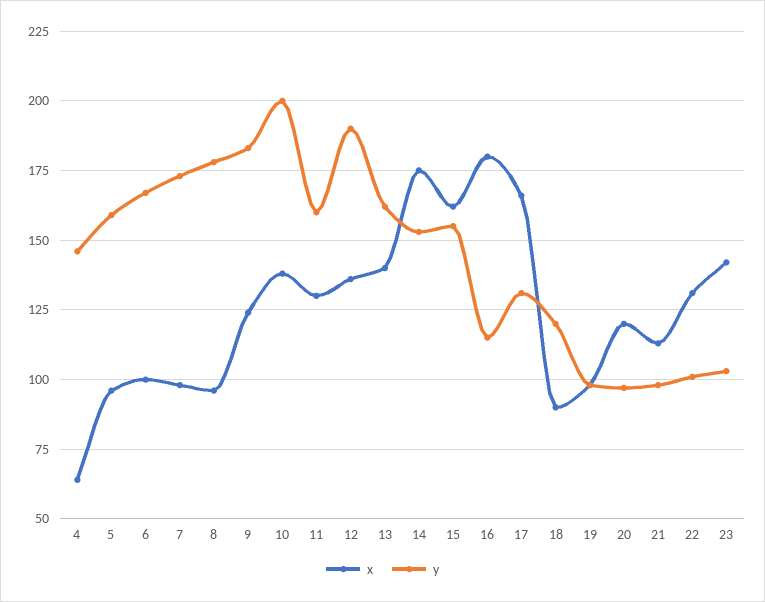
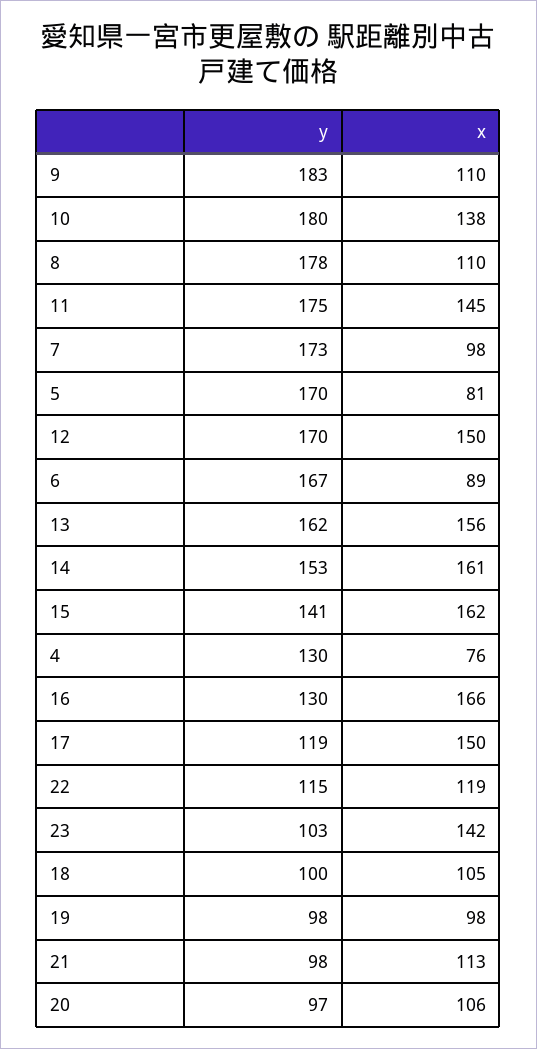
  {
    "x": {
-     "4": 65,
+     "4": 76,
-     "5": 95,
+     "5": 81,
-     "6": 100,
+     "6": 89,
      "7": 98,
-     "8": 95,
+     "8": 110,
-     "9": 125,
+     "9": 110,
      "10": 138,
-     "11": 130,
+     "11": 145,
-     "12": 135,
+     "12": 150,
-     "13": 140,
+     "13": 156,
-     "14": 175,
+     "14": 161,
      "15": 162,
-     "16": 180,
+     "16": 166,
-     "17": 165,
+     "17": 150,
-     "18": 90,
+     "18": 105,
      "19": 98,
-     "20": 120,
+     "20": 106,
      "21": 113,
-     "22": 130,
+     "22": 119,
      "23": 142
    },
    "y": {
-     "4": 145,
+     "4": 130,
-     "5": 160,
+     "5": 170,
      "6": 167,
      "7": 173,
      "8": 178,
      "9": 183,
-     "10": 200,
+     "10": 180,
-     "11": 160,
+     "11": 175,
-     "12": 190,
+     "12": 170,
      "13": 162,
      "14": 153,
-     "15": 155,
+     "15": 141,
-     "16": 115,
+     "16": 130,
-     "17": 130,
+     "17": 119,
-     "18": 120,
+     "18": 100,
      "19": 98,
      "20": 97,
      "21": 98,
-     "22": 100,
+     "22": 115,
      "23": 103
    }
  }

